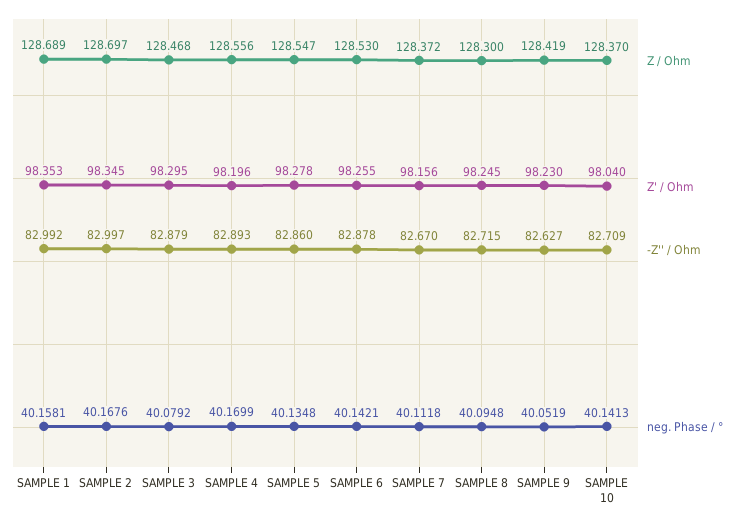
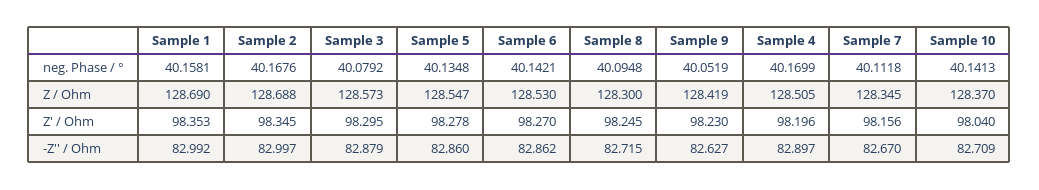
  {
    "Z / Ohm": {
-     "SAMPLE 1": 128.689,
+     "SAMPLE 1": 128.69,
-     "SAMPLE 2": 128.697,
+     "SAMPLE 2": 128.688,
-     "SAMPLE 3": 128.468,
+     "SAMPLE 3": 128.573,
-     "SAMPLE 4": 128.556,
+     "SAMPLE 4": 128.505,
      "SAMPLE 5": 128.547,
      "SAMPLE 6": 128.53,
-     "SAMPLE 7": 128.372,
+     "SAMPLE 7": 128.345,
      "SAMPLE 8": 128.3,
      "SAMPLE 9": 128.419,
      "SAMPLE 10": 128.37
    },
    "Z' / Ohm": {
      "SAMPLE 1": 98.353,
      "SAMPLE 2": 98.345,
      "SAMPLE 3": 98.295,
      "SAMPLE 4": 98.196,
      "SAMPLE 5": 98.278,
-     "SAMPLE 6": 98.255,
+     "SAMPLE 6": 98.27,
      "SAMPLE 7": 98.156,
      "SAMPLE 8": 98.245,
      "SAMPLE 9": 98.23,
      "SAMPLE 10": 98.04
    },
    "-Z'' / Ohm": {
      "SAMPLE 1": 82.992,
      "SAMPLE 2": 82.997,
      "SAMPLE 3": 82.879,
-     "SAMPLE 4": 82.893,
+     "SAMPLE 4": 82.897,
      "SAMPLE 5": 82.86,
-     "SAMPLE 6": 82.878,
+     "SAMPLE 6": 82.862,
      "SAMPLE 7": 82.67,
      "SAMPLE 8": 82.715,
      "SAMPLE 9": 82.627,
      "SAMPLE 10": 82.709
    },
    "neg. Phase / °": {
      "SAMPLE 1": 40.1581,
      "SAMPLE 2": 40.1676,
      "SAMPLE 3": 40.0792,
      "SAMPLE 4": 40.1699,
      "SAMPLE 5": 40.1348,
      "SAMPLE 6": 40.1421,
      "SAMPLE 7": 40.1118,
      "SAMPLE 8": 40.0948,
      "SAMPLE 9": 40.0519,
      "SAMPLE 10": 40.1413
    }
  }

